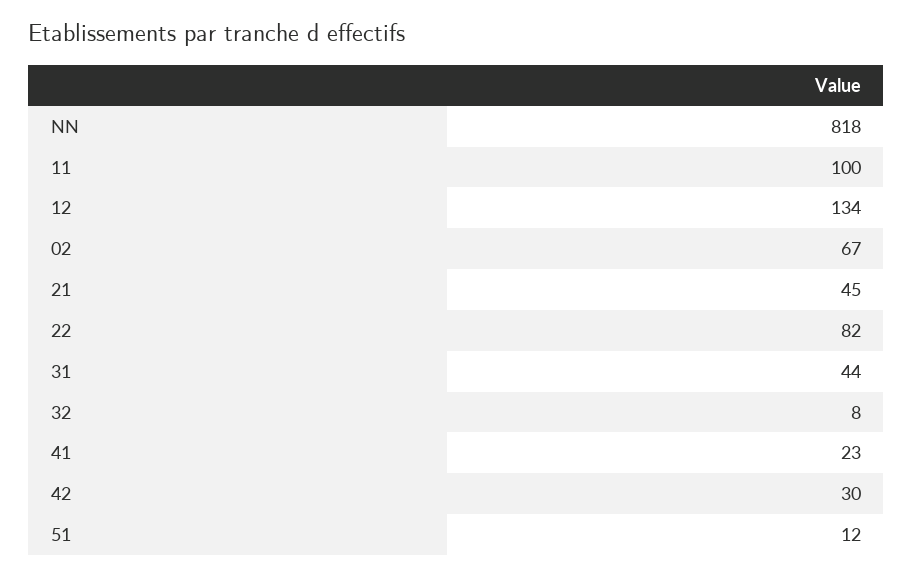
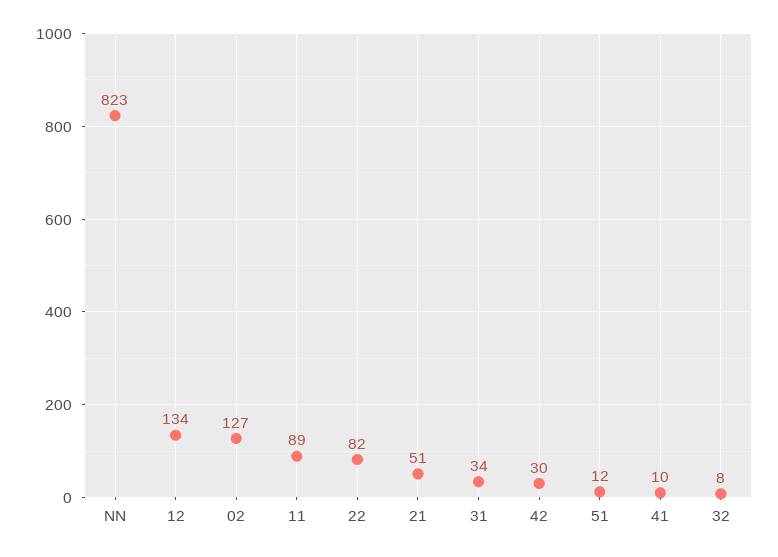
  {
-   "NN": 818,
+   "NN": 823,
-   "11": 100,
+   "11": 89,
    "12": 134,
-   "02": 67,
+   "02": 127,
-   "21": 45,
+   "21": 51,
    "22": 82,
-   "31": 44,
+   "31": 34,
    "32": 8,
-   "41": 23,
+   "41": 10,
    "42": 30,
    "51": 12
  }

